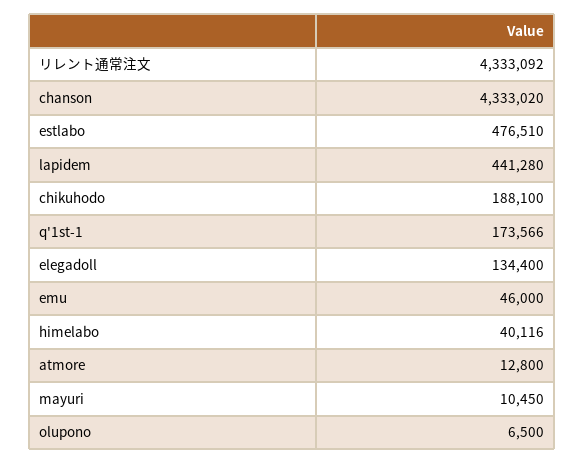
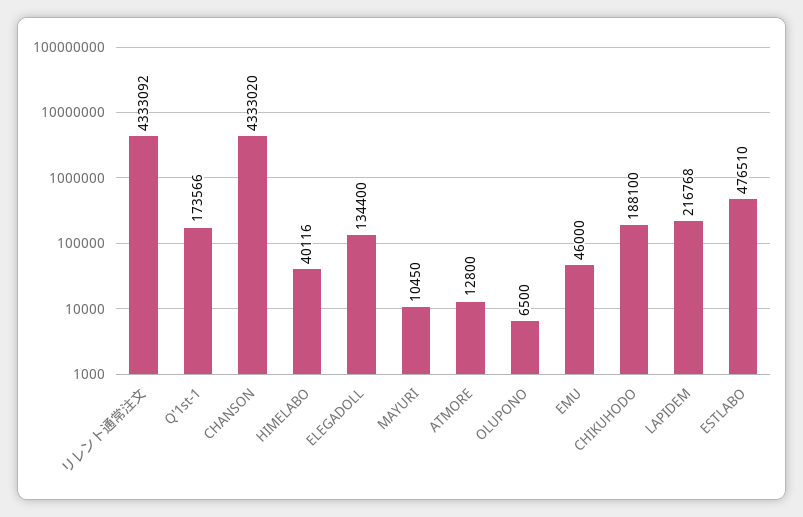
  {
    "リレント通常注文": 4333092,
    "chanson": 4333020,
    "estlabo": 476510,
-   "lapidem": 441280,
+   "lapidem": 216768,
    "chikuhodo": 188100,
    "q'1st-1": 173566,
    "elegadoll": 134400,
    "emu": 46000,
    "himelabo": 40116,
    "atmore": 12800,
    "mayuri": 10450,
    "olupono": 6500
  }

